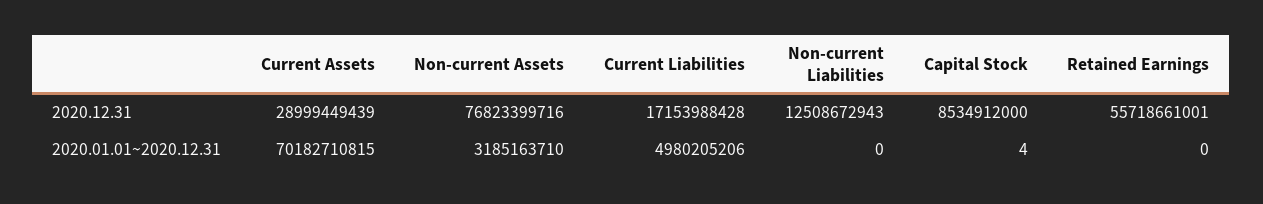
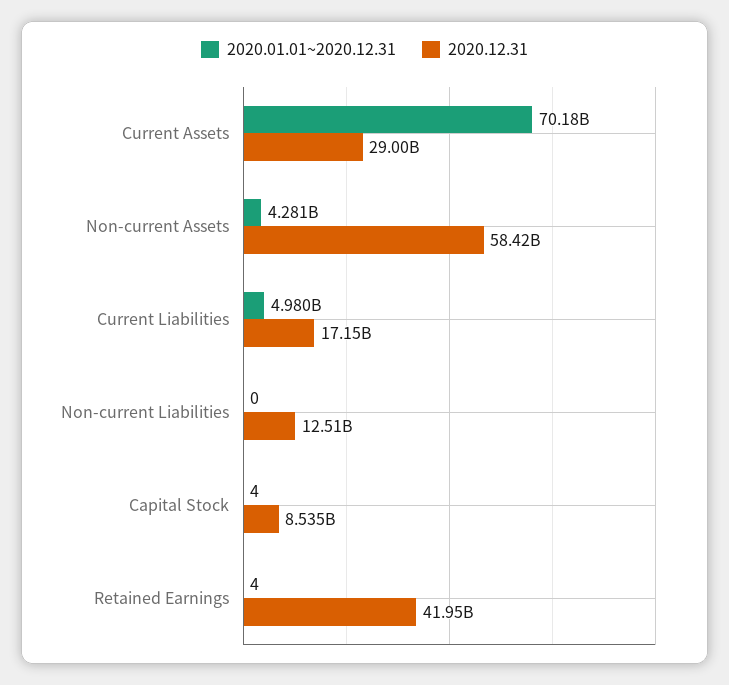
  {
    "2020.12.31": {
      "Current Assets": 28999449439,
-     "Non-current Assets": 76823399716,
+     "Non-current Assets": 58420000000,
      "Current Liabilities": 17153988428,
      "Non-current Liabilities": 12508672943,
      "Capital Stock": 8534912000,
-     "Retained Earnings": 55718661001
+     "Retained Earnings": 41950000000
    },
    "2020.01.01~2020.12.31": {
      "Current Assets": 70182710815,
-     "Non-current Assets": 3185163710,
+     "Non-current Assets": 4281000000,
      "Current Liabilities": 4980205206,
      "Non-current Liabilities": 0,
      "Capital Stock": 4,
-     "Retained Earnings": 0
+     "Retained Earnings": 4
    }
  }

